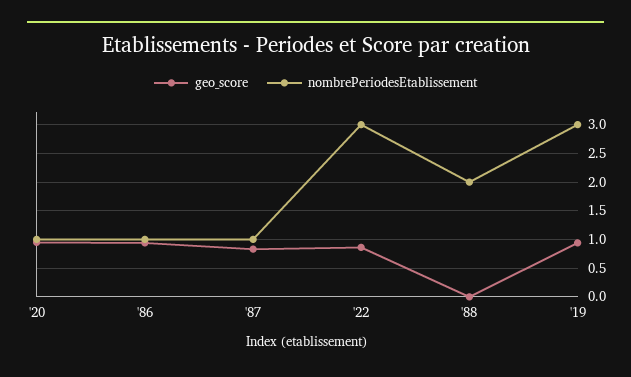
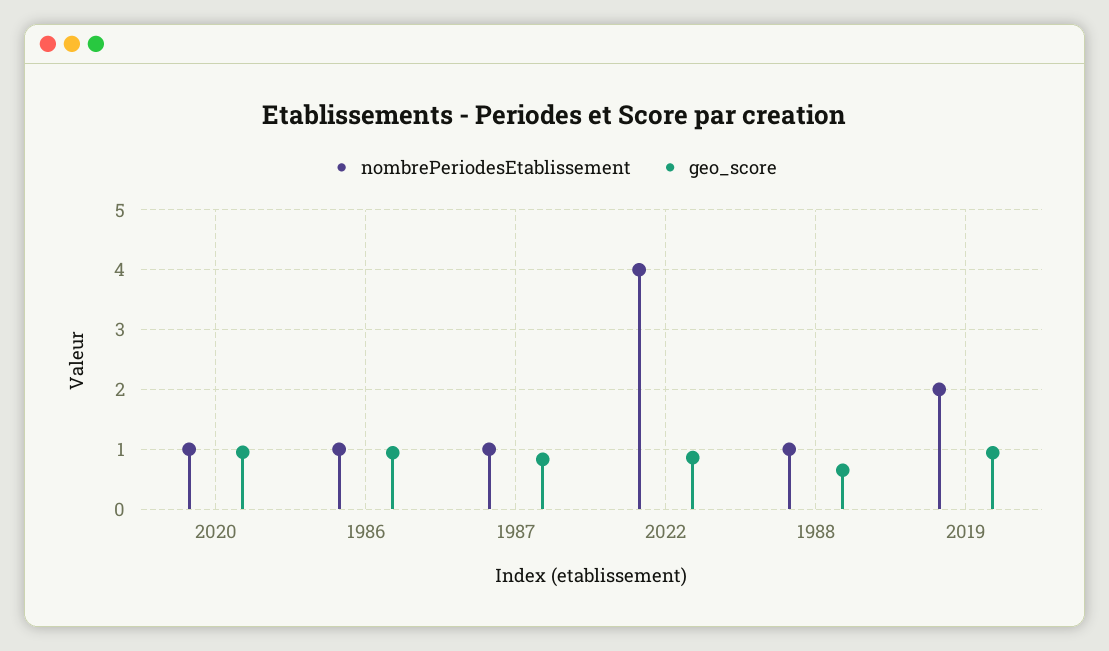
  {
    "geo_score": {
      "'20": 1,
      "'86": 1,
      "'87": 0.8,
      "'22": 0.8,
-     "'88": 0,
+     "'88": 0.6,
      "'19": 1
    },
    "nombrePeriodesEtablissement": {
      "'20": 1,
      "'86": 1,
      "'87": 1,
-     "'22": 3,
+     "'22": 4,
-     "'88": 2,
+     "'88": 1,
-     "'19": 3
+     "'19": 2
    }
  }

